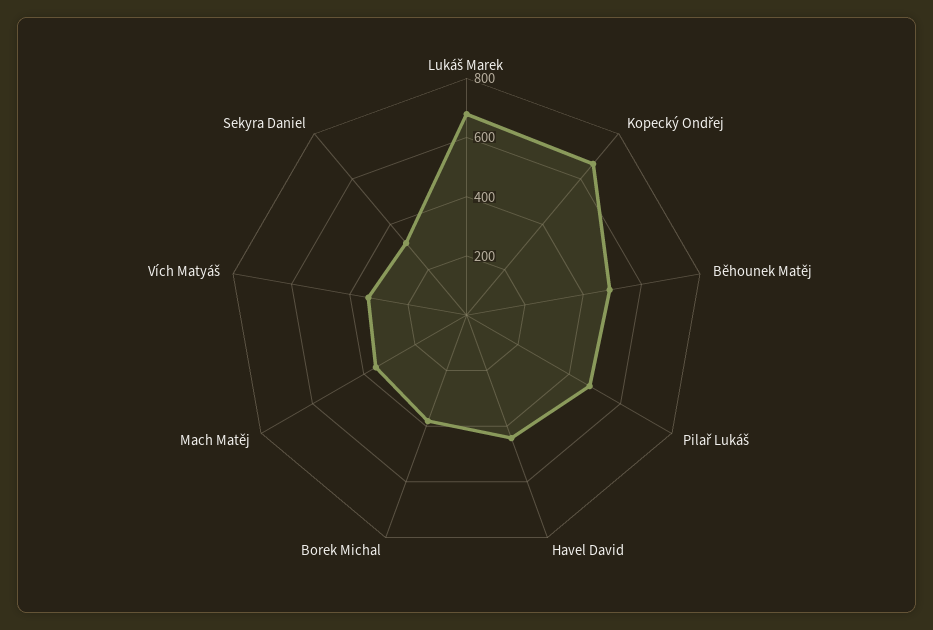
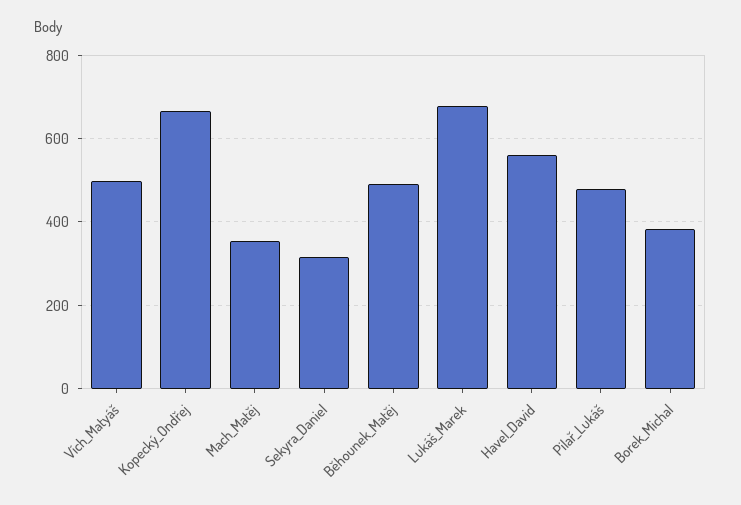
  {
    "Lukáš Marek": 680,
    "Kopecký Ondřej": 660,
    "Běhounek Matěj": 500,
    "Pilař Lukáš": 480,
-   "Havel David": 450,
+   "Havel David": 560,
    "Borek Michal": 380,
    "Mach Matěj": 360,
-   "Vích Matyáš": 350,
+   "Vích Matyáš": 500,
    "Sekyra Daniel": 320
  }

